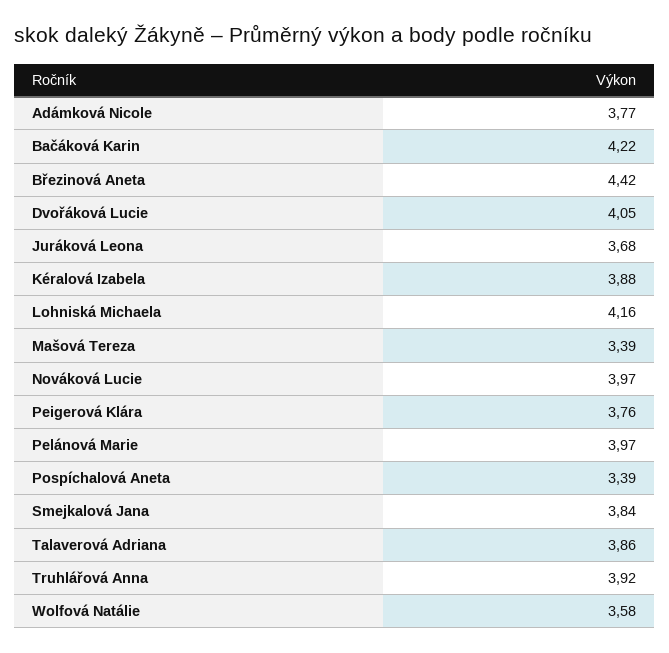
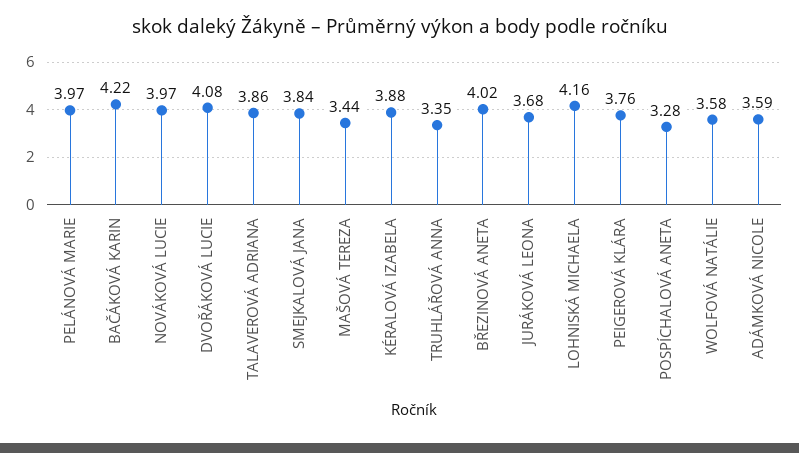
  {
-   "Adámková Nicole": 3.77,
+   "Adámková Nicole": 3.59,
    "Bačáková Karin": 4.22,
-   "Březinová Aneta": 4.42,
+   "Březinová Aneta": 4.02,
-   "Dvořáková Lucie": 4.05,
+   "Dvořáková Lucie": 4.08,
    "Juráková Leona": 3.68,
    "Kéralová Izabela": 3.88,
    "Lohniská Michaela": 4.16,
-   "Mašová Tereza": 3.39,
+   "Mašová Tereza": 3.44,
    "Nováková Lucie": 3.97,
    "Peigerová Klára": 3.76,
    "Pelánová Marie": 3.97,
-   "Pospíchalová Aneta": 3.39,
+   "Pospíchalová Aneta": 3.28,
    "Smejkalová Jana": 3.84,
    "Talaverová Adriana": 3.86,
-   "Truhlářová Anna": 3.92,
+   "Truhlářová Anna": 3.35,
    "Wolfová Natálie": 3.58
  }

